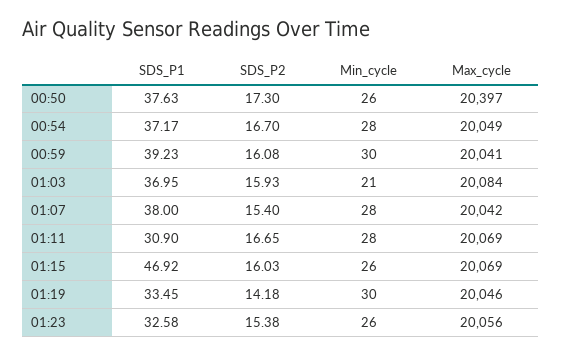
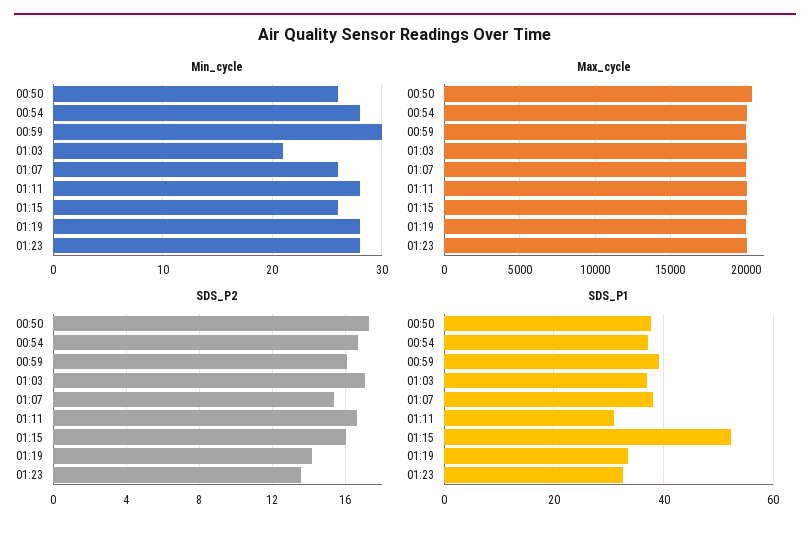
  {
    "SDS_P1": {
      "00:50": 37.63,
      "00:54": 37.17,
      "00:59": 39.23,
      "01:03": 36.95,
      "01:07": 38,
      "01:11": 30.9,
-     "01:15": 46.92,
+     "01:15": 52,
      "01:19": 33.45,
      "01:23": 32.58
    },
    "SDS_P2": {
      "00:50": 17.3,
      "00:54": 16.7,
      "00:59": 16.08,
-     "01:03": 15.93,
+     "01:03": 17,
      "01:07": 15.4,
      "01:11": 16.65,
      "01:15": 16.03,
      "01:19": 14.18,
-     "01:23": 15.38
+     "01:23": 13.5
    },
    "Min_cycle": {
      "00:50": 26,
      "00:54": 28,
      "00:59": 30,
      "01:03": 21,
-     "01:07": 28,
+     "01:07": 26,
      "01:11": 28,
      "01:15": 26,
-     "01:19": 30,
+     "01:19": 28,
-     "01:23": 26
+     "01:23": 28
    },
    "Max_cycle": {
      "00:50": 20397,
      "00:54": 20049,
      "00:59": 20041,
      "01:03": 20084,
      "01:07": 20042,
      "01:11": 20069,
      "01:15": 20069,
      "01:19": 20046,
      "01:23": 20056
    }
  }

